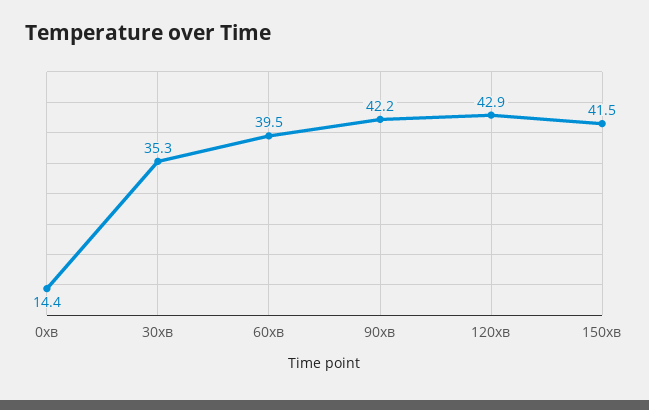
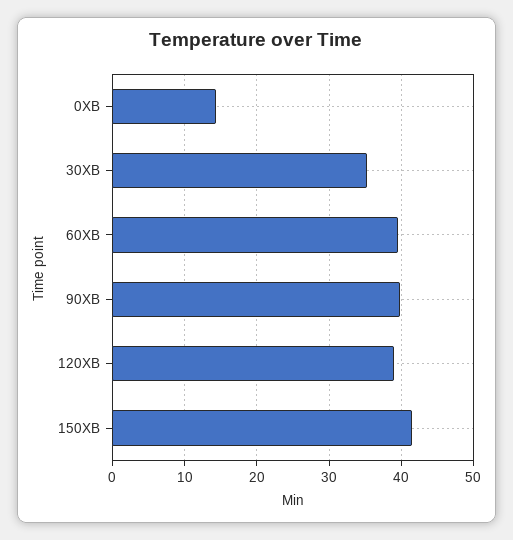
  {
    "0хв": 14.4,
    "30хв": 35.3,
    "60хв": 39.5,
-   "90хв": 42.2,
+   "90хв": 40,
-   "120хв": 42.9,
+   "120хв": 39,
    "150хв": 41.5
  }

